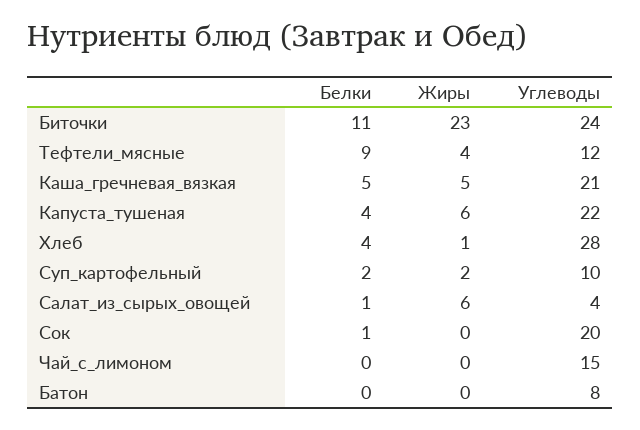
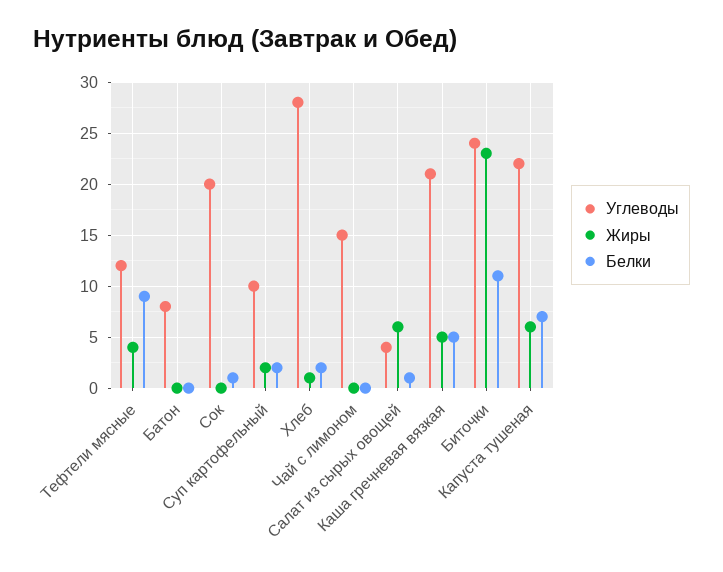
  {
    "Белки": {
      "Биточки": 11,
      "Тефтели_мясные": 9,
      "Каша_гречневая_вязкая": 5,
-     "Капуста_тушеная": 4,
+     "Капуста_тушеная": 7,
-     "Хлеб": 4,
+     "Хлеб": 2,
      "Суп_картофельный": 2,
      "Салат_из_сырых_овощей": 1,
      "Сок": 1,
      "Чай_с_лимоном": 0,
      "Батон": 0
    },
    "Жиры": {
      "Биточки": 23,
      "Тефтели_мясные": 4,
      "Каша_гречневая_вязкая": 5,
      "Капуста_тушеная": 6,
      "Хлеб": 1,
      "Суп_картофельный": 2,
      "Салат_из_сырых_овощей": 6,
      "Сок": 0,
      "Чай_с_лимоном": 0,
      "Батон": 0
    },
    "Углеводы": {
      "Биточки": 24,
      "Тефтели_мясные": 12,
      "Каша_гречневая_вязкая": 21,
      "Капуста_тушеная": 22,
      "Хлеб": 28,
      "Суп_картофельный": 10,
      "Салат_из_сырых_овощей": 4,
      "Сок": 20,
      "Чай_с_лимоном": 15,
      "Батон": 8
    }
  }

